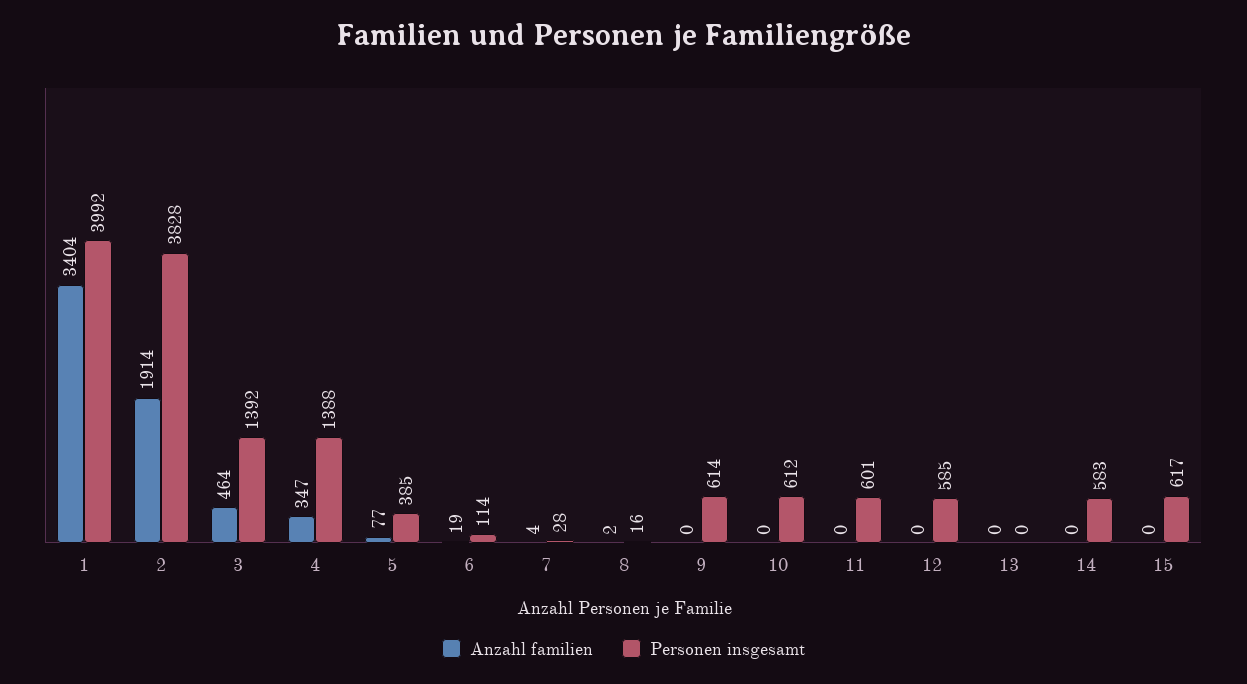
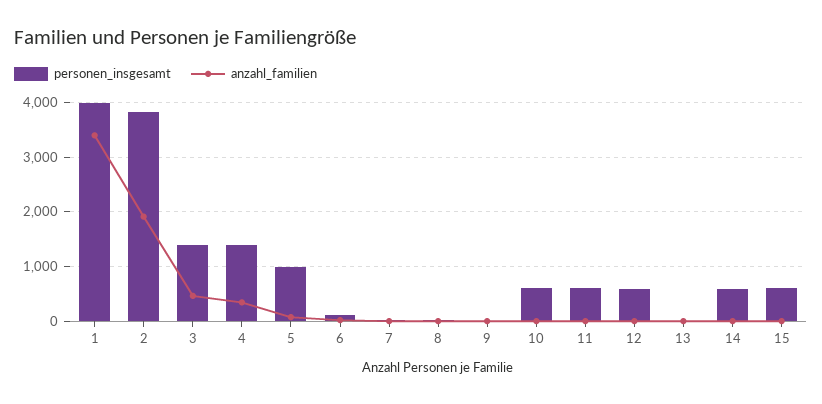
  {
    "Anzahl familien": {
      "1": 3404,
      "2": 1914,
      "3": 464,
      "4": 347,
      "5": 77,
      "6": 19,
      "7": 4,
      "8": 2,
      "9": 0,
      "10": 0,
      "11": 0,
      "12": 0,
      "13": 0,
      "14": 0,
      "15": 0
    },
    "Personen insgesamt": {
      "1": 3992,
      "2": 3828,
      "3": 1392,
      "4": 1388,
-     "5": 385,
+     "5": 1000,
      "6": 114,
      "7": 28,
      "8": 16,
-     "9": 614,
+     "9": 0,
      "10": 612,
      "11": 601,
      "12": 585,
      "13": 0,
      "14": 583,
      "15": 617
    }
  }

